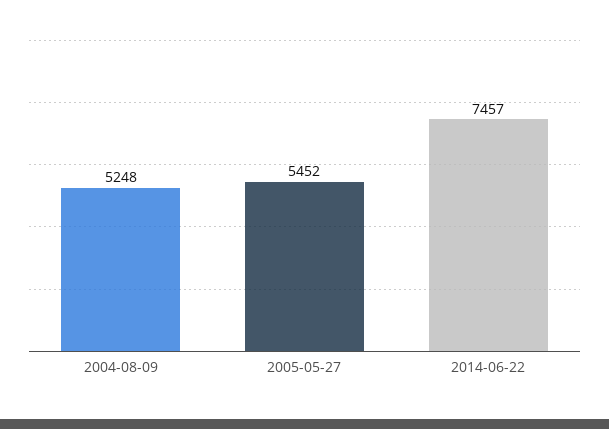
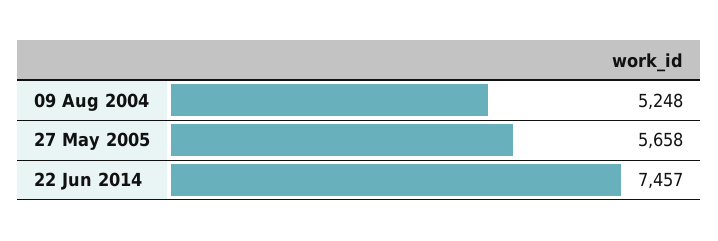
  {
    "2004-08-09": 5248,
-   "2005-05-27": 5452,
+   "2005-05-27": 5658,
    "2014-06-22": 7457
  }

